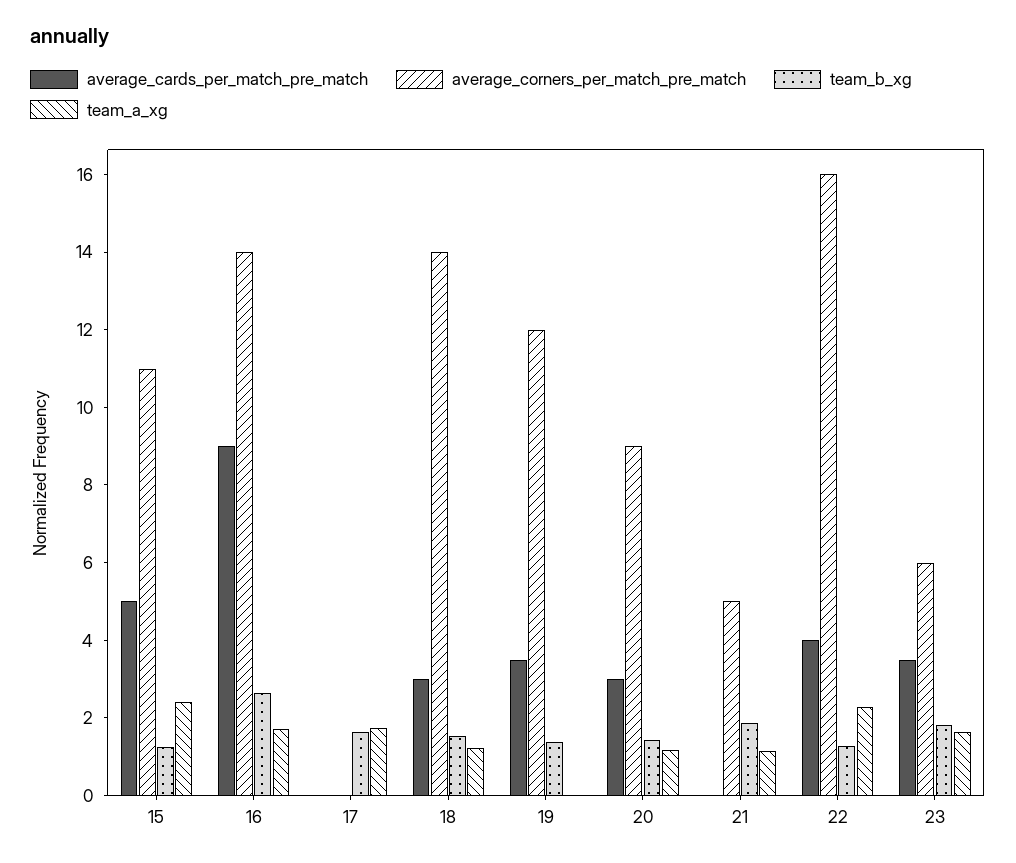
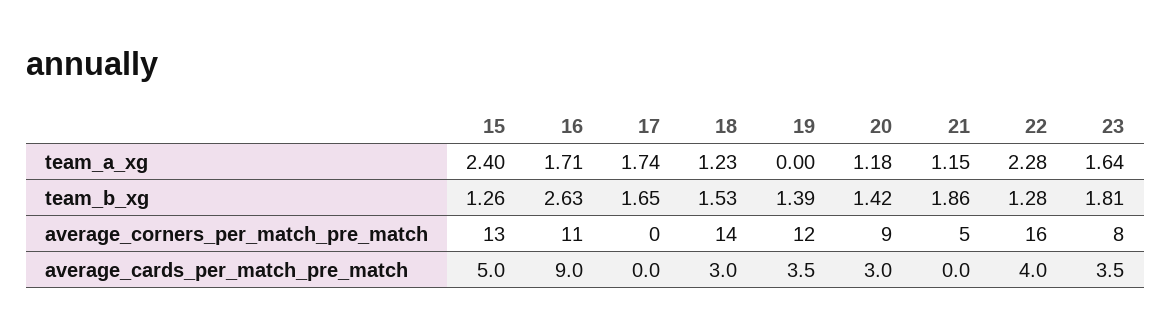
  {
    "average_cards_per_match_pre_match": {
      "15": 5,
      "16": 9,
      "17": 0,
      "18": 3,
      "19": 3.5,
      "20": 3,
      "21": 0,
      "22": 4,
      "23": 3.5
    },
    "average_corners_per_match_pre_match": {
-     "15": 11,
+     "15": 13,
-     "16": 14,
+     "16": 11,
      "17": 0,
      "18": 14,
      "19": 12,
      "20": 9,
      "21": 5,
      "22": 16,
-     "23": 6
+     "23": 8
    },
    "team_b_xg": {
      "15": 1.26,
      "16": 2.63,
      "17": 1.65,
      "18": 1.53,
      "19": 1.39,
      "20": 1.42,
      "21": 1.86,
      "22": 1.28,
      "23": 1.81
    },
    "team_a_xg": {
      "15": 2.4,
      "16": 1.71,
      "17": 1.74,
      "18": 1.23,
      "19": 0,
      "20": 1.18,
      "21": 1.15,
      "22": 2.28,
      "23": 1.64
    }
  }

